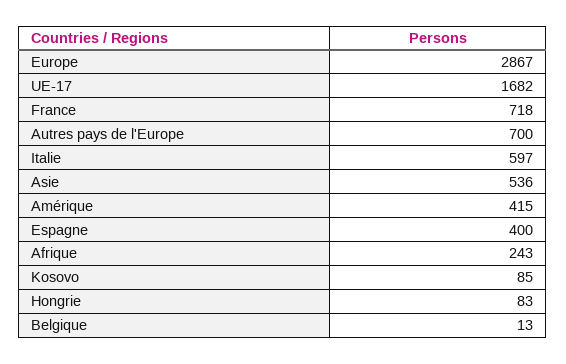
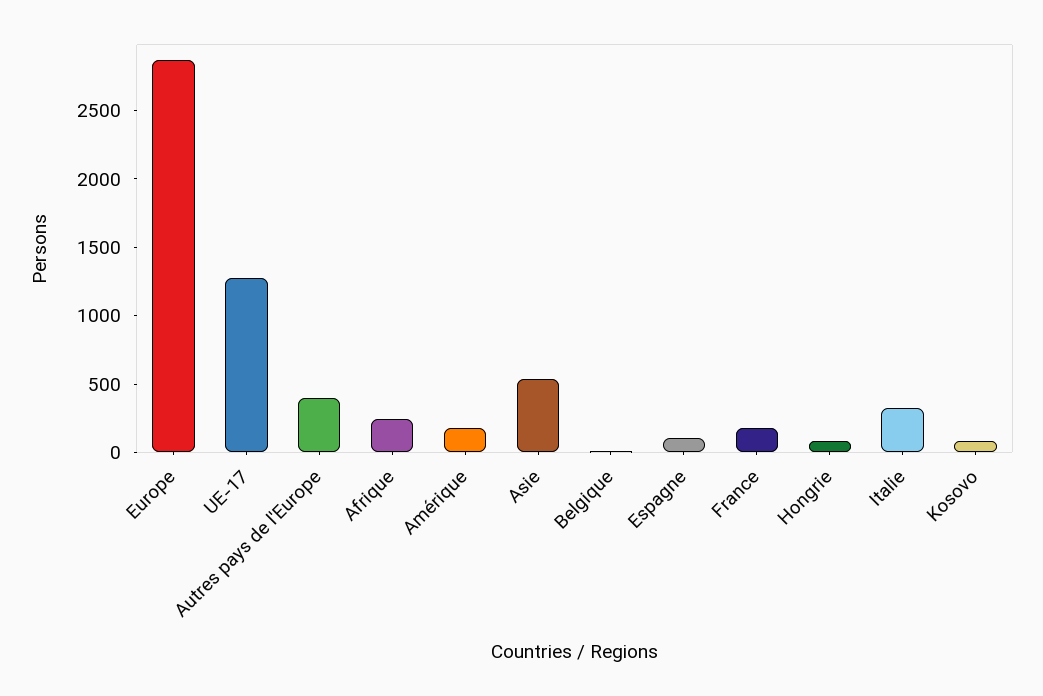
  {
    "Europe": 2867,
-   "UE-17": 1682,
+   "UE-17": 1300,
-   "France": 718,
+   "France": 200,
-   "Autres pays de l'Europe": 700,
+   "Autres pays de l'Europe": 400,
-   "Italie": 597,
+   "Italie": 300,
    "Asie": 536,
-   "Amérique": 415,
+   "Amérique": 200,
-   "Espagne": 400,
+   "Espagne": 100,
    "Afrique": 243,
    "Kosovo": 85,
    "Hongrie": 83,
    "Belgique": 13
  }

